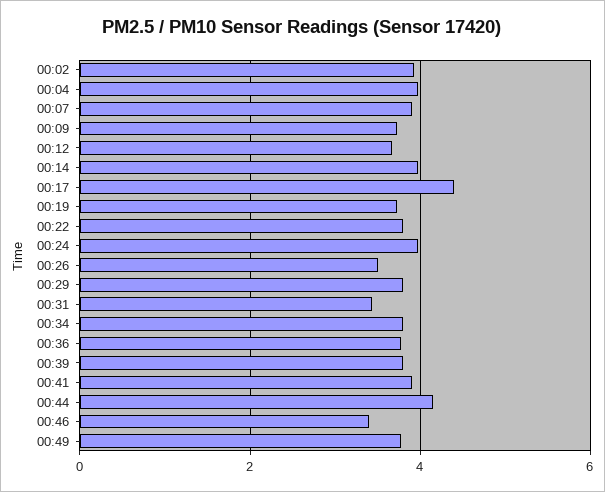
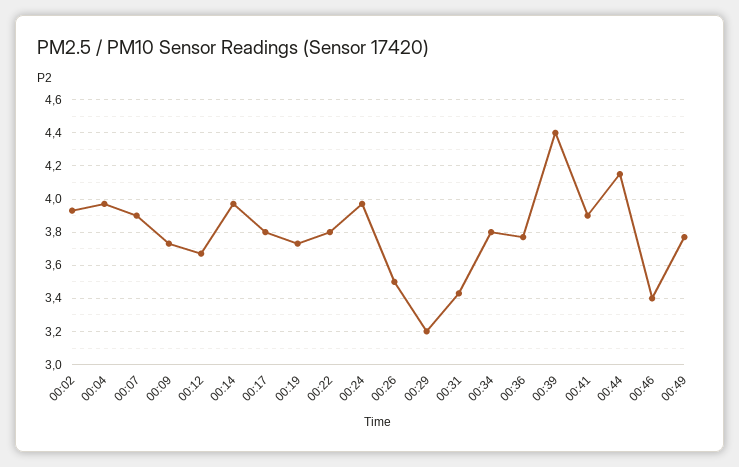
  {
    "00:02": 3.95,
    "00:04": 3.95,
    "00:07": 3.9,
    "00:09": 3.75,
    "00:12": 3.65,
    "00:14": 3.95,
-   "00:17": 4.4,
+   "00:17": 3.8,
    "00:19": 3.75,
    "00:22": 3.8,
    "00:24": 3.95,
    "00:26": 3.5,
-   "00:29": 3.8,
+   "00:29": 3.2,
    "00:31": 3.45,
    "00:34": 3.8,
    "00:36": 3.75,
-   "00:39": 3.8,
+   "00:39": 4.4,
    "00:41": 3.9,
    "00:44": 4.15,
    "00:46": 3.4,
    "00:49": 3.75
  }

